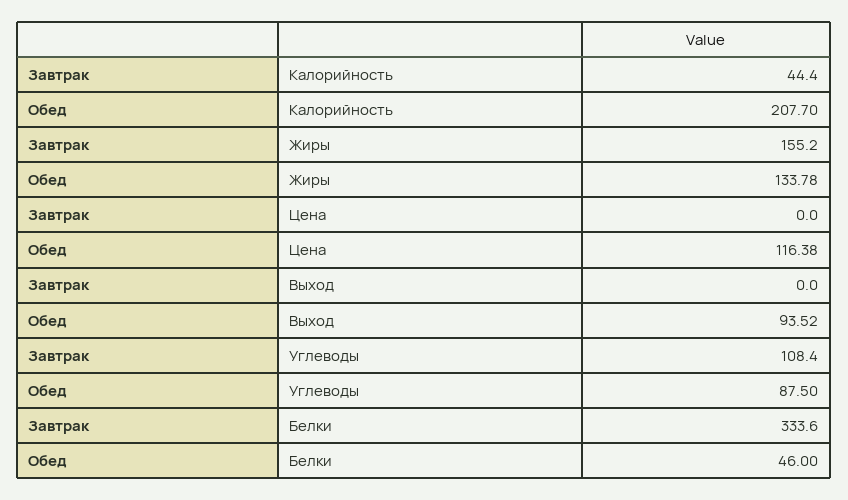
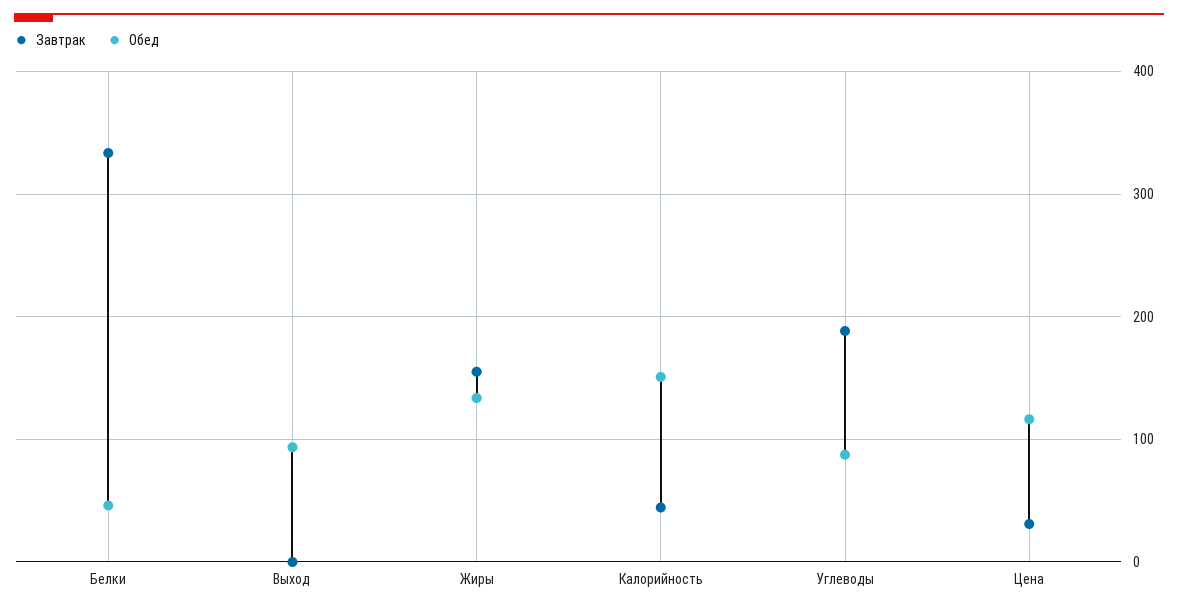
  {
    "Завтрак": {
      "Калорийность": 44.4,
      "Жиры": 155.2,
-     "Цена": 0,
+     "Цена": 30,
      "Выход": 0,
-     "Углеводы": 108.4,
+     "Углеводы": 190,
      "Белки": 333.6
    },
    "Обед": {
-     "Калорийность": 207.7,
+     "Калорийность": 150,
      "Жиры": 133.78,
      "Цена": 116.38,
      "Выход": 93.52,
      "Углеводы": 87.5,
      "Белки": 46
    }
  }

